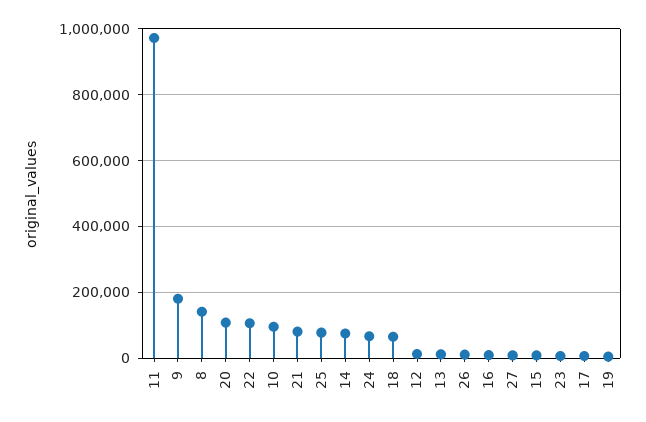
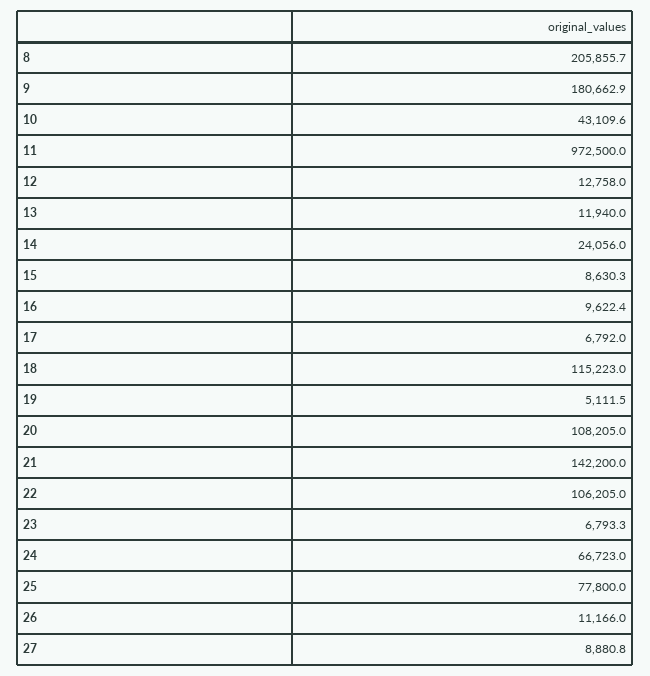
  {
    "11": 972500,
    "9": 180662.9,
-   "8": 140000,
+   "8": 205855.7,
    "20": 108205,
    "22": 106205,
-   "10": 100000,
+   "10": 43109.6,
-   "21": 80000,
+   "21": 142200,
    "25": 77800,
-   "14": 80000,
+   "14": 24056,
    "24": 66723,
-   "18": 60000,
+   "18": 115223,
    "12": 12758,
    "13": 11940,
    "26": 11166,
    "16": 9622.4,
    "27": 8880.8,
    "15": 8630.3,
    "23": 6793.3,
    "17": 6792,
    "19": 5111.5
  }

